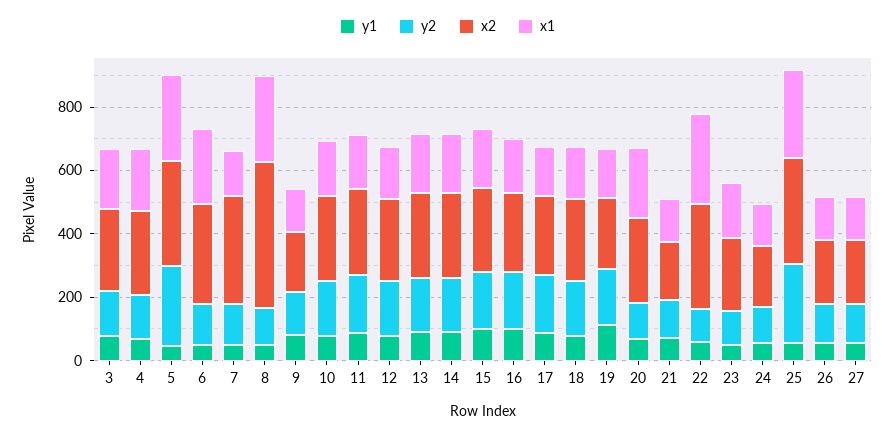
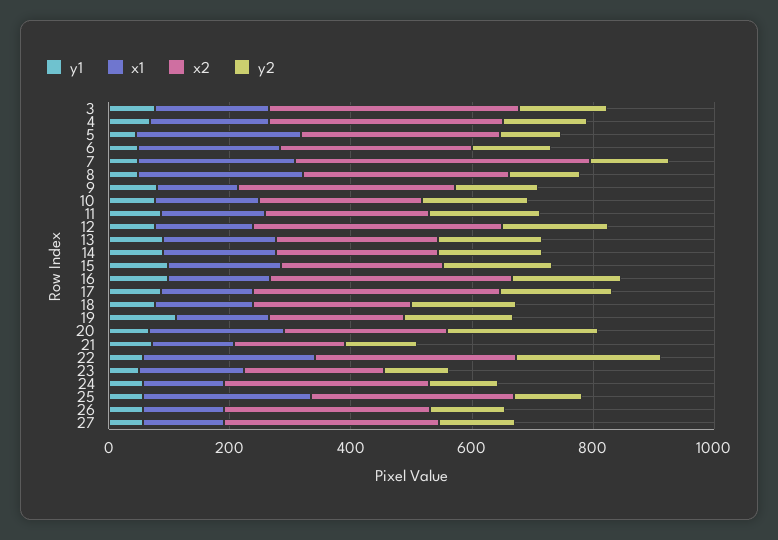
  {
    "y1": {
      "3": 100,
      "4": 50,
      "5": 50,
      "6": 50,
      "7": 50,
      "8": 50,
      "9": 100,
      "10": 100,
      "11": 100,
      "12": 100,
      "13": 100,
      "14": 100,
      "15": 100,
      "16": 100,
      "17": 100,
      "18": 100,
      "19": 100,
      "20": 50,
      "21": 50,
      "22": 50,
      "23": 50,
      "24": 50,
      "25": 50,
      "26": 50,
      "27": 50
    },
    "y2": {
      "3": 150,
      "4": 150,
-     "5": 250,
+     "5": 100,
      "6": 150,
      "7": 150,
      "8": 100,
      "9": 150,
      "10": 150,
      "11": 200,
      "12": 150,
      "13": 150,
      "14": 150,
      "15": 200,
      "16": 200,
      "17": 200,
      "18": 150,
      "19": 200,
-     "20": 100,
+     "20": 250,
      "21": 100,
-     "22": 100,
+     "22": 250,
      "23": 100,
      "24": 100,
-     "25": 250,
+     "25": 100,
      "26": 100,
      "27": 100
    },
    "x2": {
-     "3": 250,
+     "3": 400,
-     "4": 250,
+     "4": 400,
      "5": 350,
      "6": 300,
-     "7": 350,
+     "7": 500,
-     "8": 450,
+     "8": 350,
-     "9": 200,
+     "9": 350,
      "10": 250,
      "11": 250,
-     "12": 250,
+     "12": 400,
      "13": 250,
      "14": 250,
      "15": 250,
-     "16": 250,
+     "16": 400,
-     "17": 250,
+     "17": 400,
      "18": 250,
      "19": 200,
      "20": 250,
      "21": 200,
      "22": 350,
      "23": 250,
-     "24": 200,
+     "24": 350,
      "25": 350,
-     "26": 200,
+     "26": 350,
-     "27": 200
+     "27": 350
    },
    "x1": {
      "3": 200,
      "4": 200,
      "5": 250,
      "6": 250,
-     "7": 150,
+     "7": 250,
      "8": 250,
      "9": 150,
      "10": 150,
      "11": 150,
      "12": 150,
      "13": 200,
      "14": 200,
      "15": 200,
      "16": 150,
      "17": 150,
      "18": 150,
      "19": 150,
      "20": 200,
      "21": 150,
      "22": 300,
      "23": 150,
      "24": 150,
      "25": 300,
      "26": 150,
      "27": 150
    }
  }

